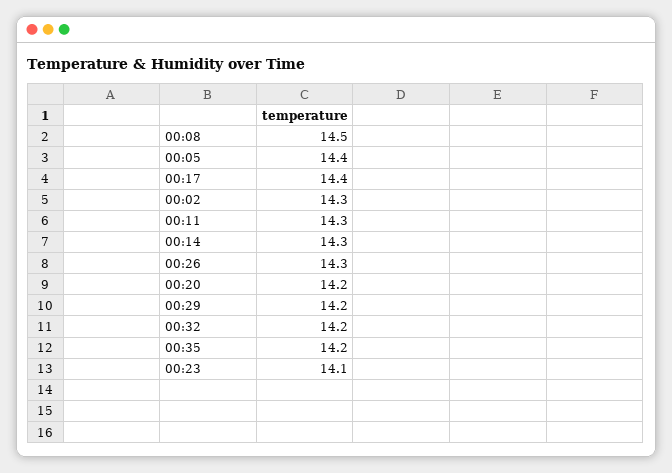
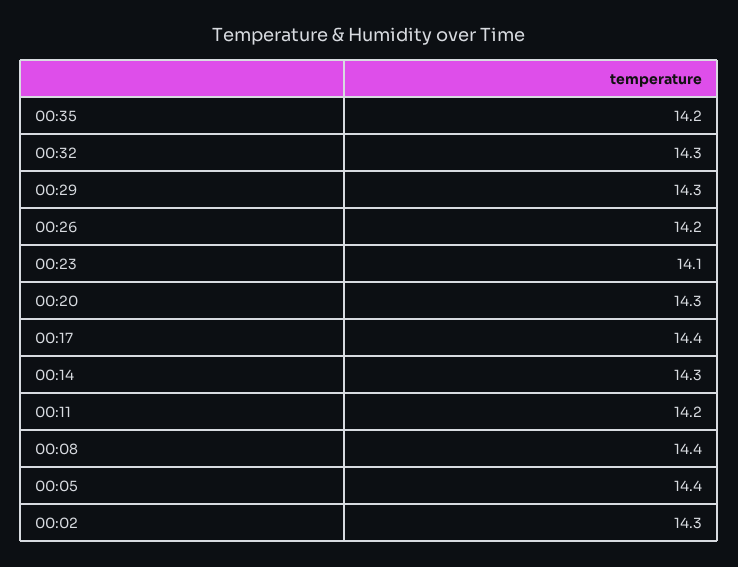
  {
-   "00:08": 14.5,
+   "00:08": 14.4,
    "00:05": 14.4,
    "00:17": 14.4,
    "00:02": 14.3,
-   "00:11": 14.3,
+   "00:11": 14.2,
    "00:14": 14.3,
-   "00:26": 14.3,
+   "00:26": 14.2,
-   "00:20": 14.2,
+   "00:20": 14.3,
-   "00:29": 14.2,
+   "00:29": 14.3,
-   "00:32": 14.2,
+   "00:32": 14.3,
    "00:35": 14.2,
    "00:23": 14.1
  }

